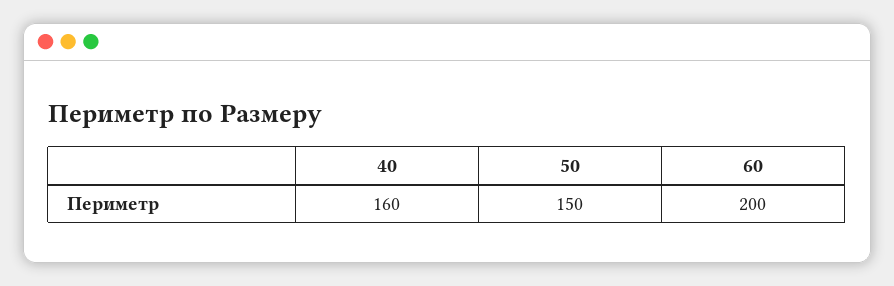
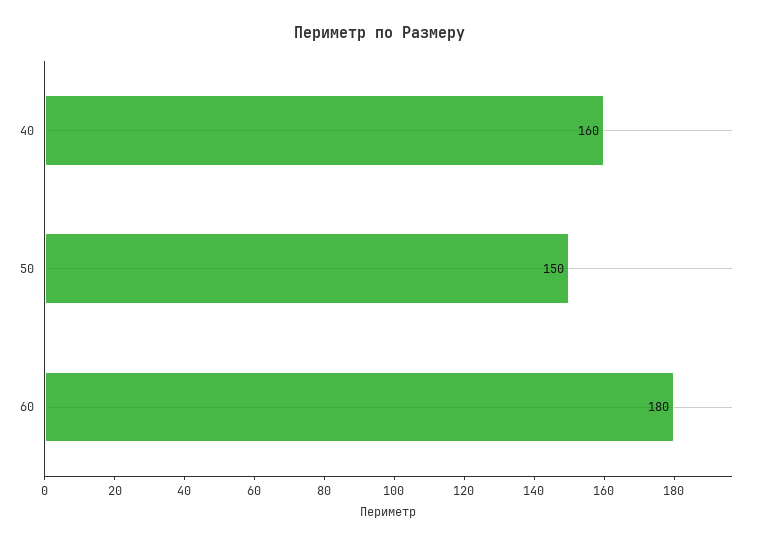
  {
    "40": 160,
    "50": 150,
-   "60": 200
+   "60": 180
  }

